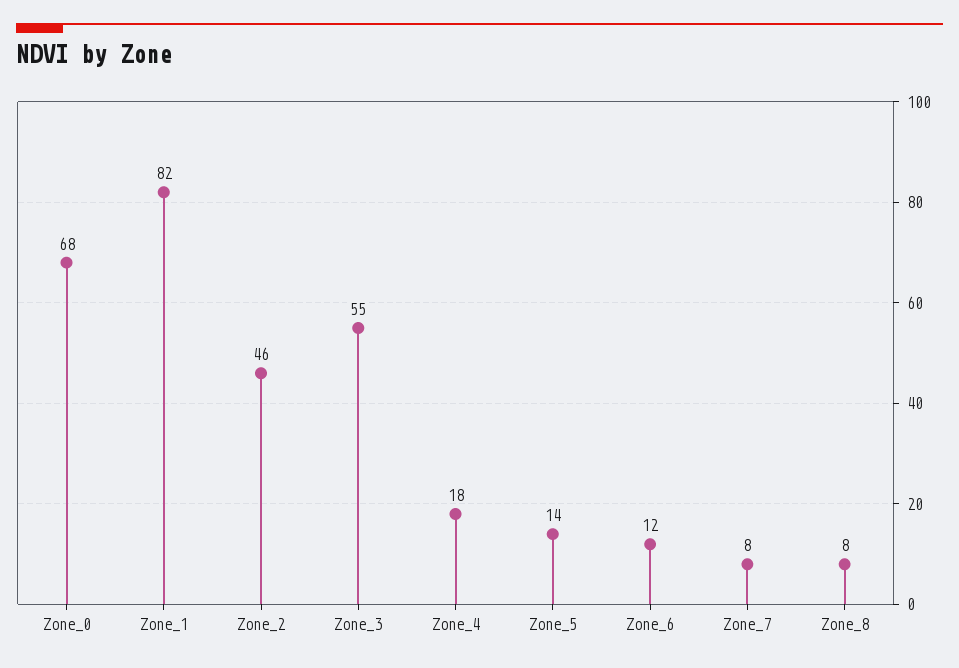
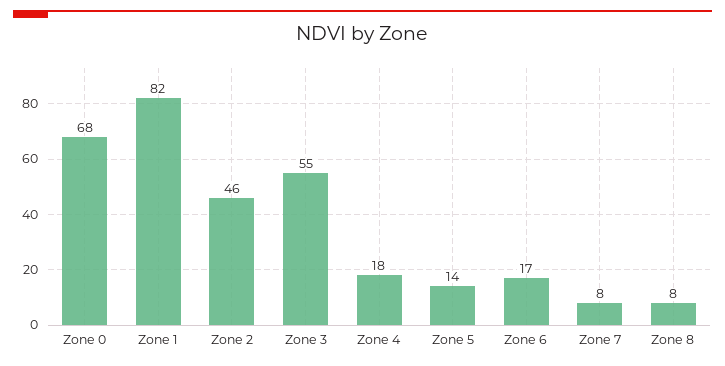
  {
    "Zone_0": 68,
    "Zone_1": 82,
    "Zone_2": 46,
    "Zone_3": 55,
    "Zone_4": 18,
    "Zone_5": 14,
-   "Zone_6": 12,
+   "Zone_6": 17,
    "Zone_7": 8,
    "Zone_8": 8
  }

